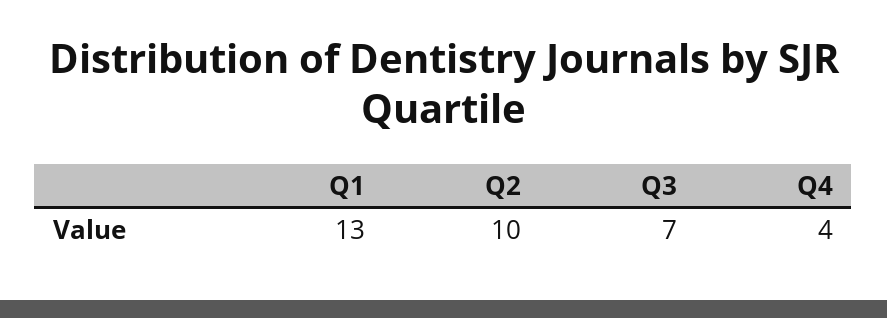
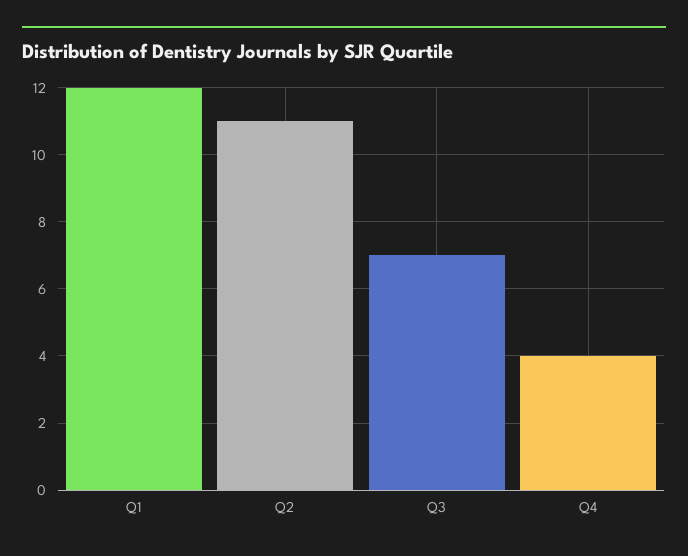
  {
-   "Q1": 13,
+   "Q1": 12,
-   "Q2": 10,
+   "Q2": 11,
    "Q3": 7,
    "Q4": 4
  }

